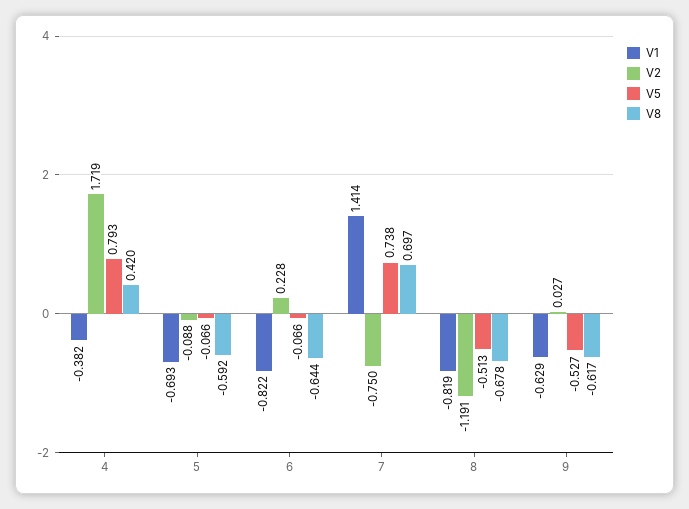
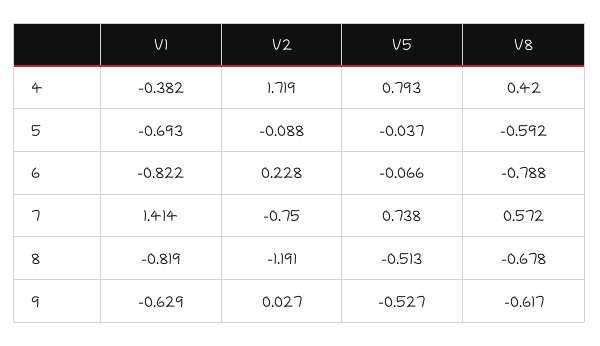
  {
    "V1": {
      "4": -0.382,
      "5": -0.693,
      "6": -0.822,
      "7": 1.414,
      "8": -0.819,
      "9": -0.629
    },
    "V2": {
      "4": 1.719,
      "5": -0.088,
      "6": 0.228,
      "7": -0.75,
      "8": -1.191,
      "9": 0.027
    },
    "V5": {
      "4": 0.793,
-     "5": -0.066,
+     "5": -0.037,
      "6": -0.066,
      "7": 0.738,
      "8": -0.513,
      "9": -0.527
    },
    "V8": {
      "4": 0.42,
      "5": -0.592,
-     "6": -0.644,
+     "6": -0.788,
-     "7": 0.697,
+     "7": 0.572,
      "8": -0.678,
      "9": -0.617
    }
  }

